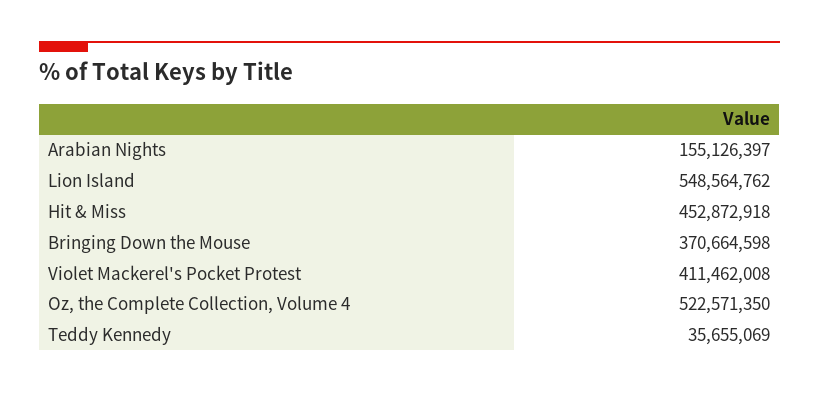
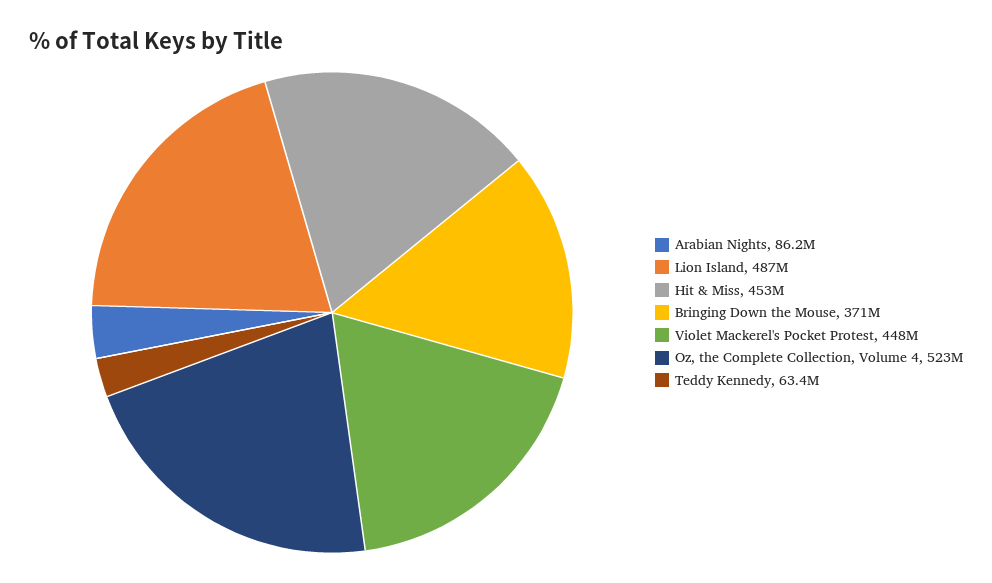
  {
-   "Arabian Nights": 155126397,
+   "Arabian Nights": 86200000,
-   "Lion Island": 548564762,
+   "Lion Island": 487000000,
    "Hit & Miss": 452872918,
    "Bringing Down the Mouse": 370664598,
-   "Violet Mackerel's Pocket Protest": 411462008,
+   "Violet Mackerel's Pocket Protest": 448000000,
    "Oz, the Complete Collection, Volume 4": 522571350,
-   "Teddy Kennedy": 35655069
+   "Teddy Kennedy": 63400000
  }

